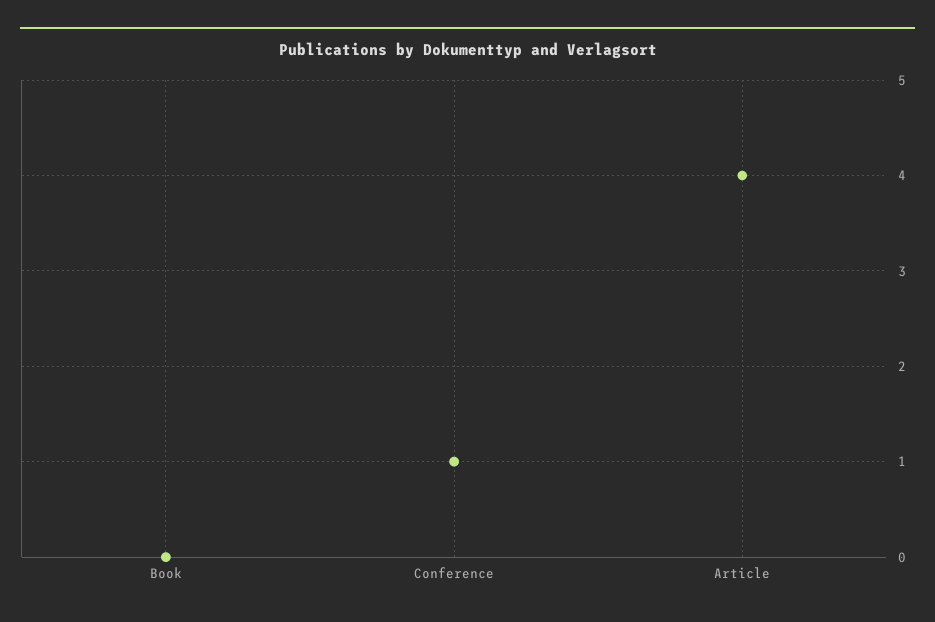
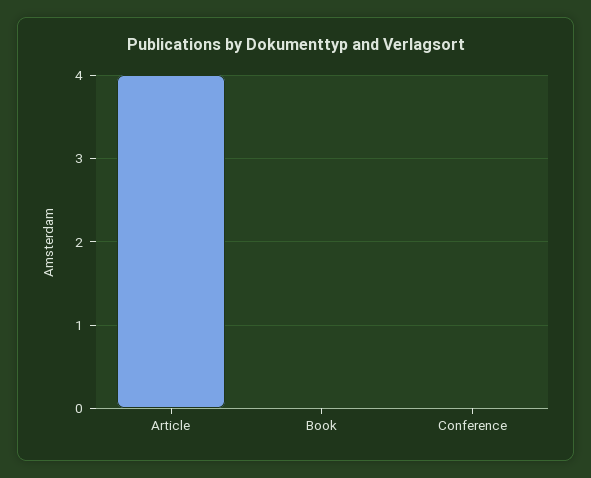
  {
    "Book": 0,
-   "Conference": 1,
+   "Conference": 0,
    "Article": 4
  }

